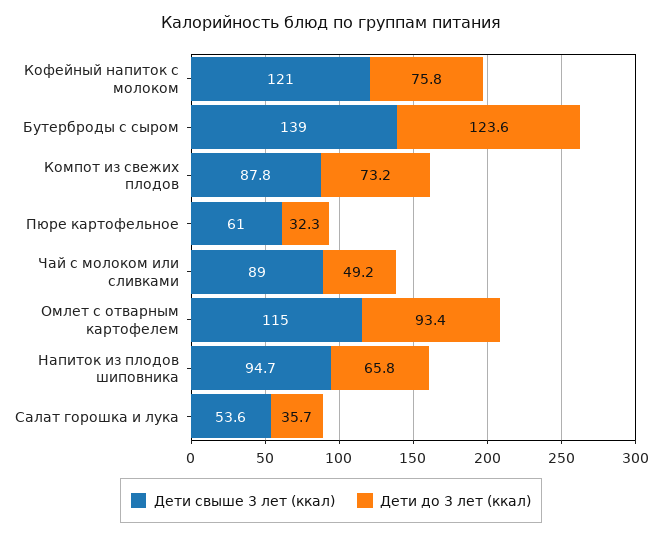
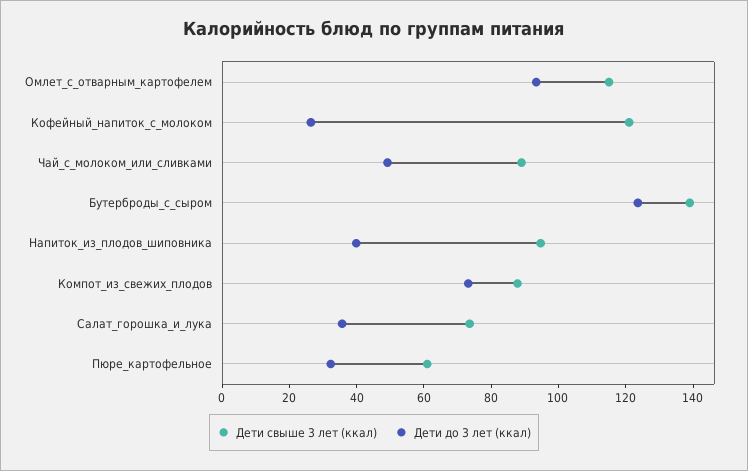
  {
    "Дети свыше 3 лет (ккал)": {
      "Кофейный напиток с молоком": 121,
      "Бутерброды с сыром": 139,
      "Компот из свежих плодов": 87.8,
      "Пюре картофельное": 61,
      "Чай с молоком или сливками": 89,
      "Омлет с отварным картофелем": 115,
      "Напиток из плодов шиповника": 94.7,
-     "Салат горошка и лука": 53.6
+     "Салат горошка и лука": 75
    },
    "Дети до 3 лет (ккал)": {
-     "Кофейный напиток с молоком": 75.8,
+     "Кофейный напиток с молоком": 25,
      "Бутерброды с сыром": 123.6,
      "Компот из свежих плодов": 73.2,
      "Пюре картофельное": 32.3,
      "Чай с молоком или сливками": 49.2,
      "Омлет с отварным картофелем": 93.4,
-     "Напиток из плодов шиповника": 65.8,
+     "Напиток из плодов шиповника": 40,
      "Салат горошка и лука": 35.7
    }
  }

